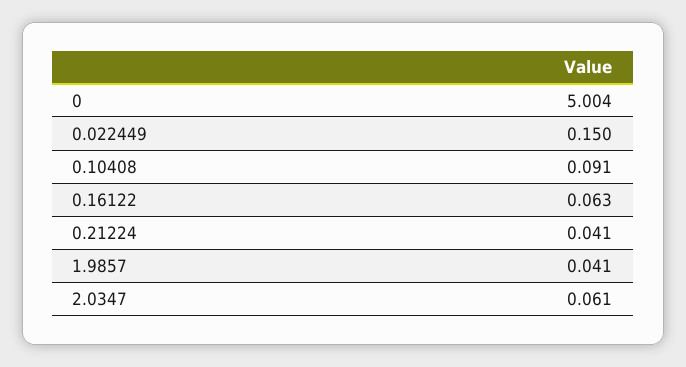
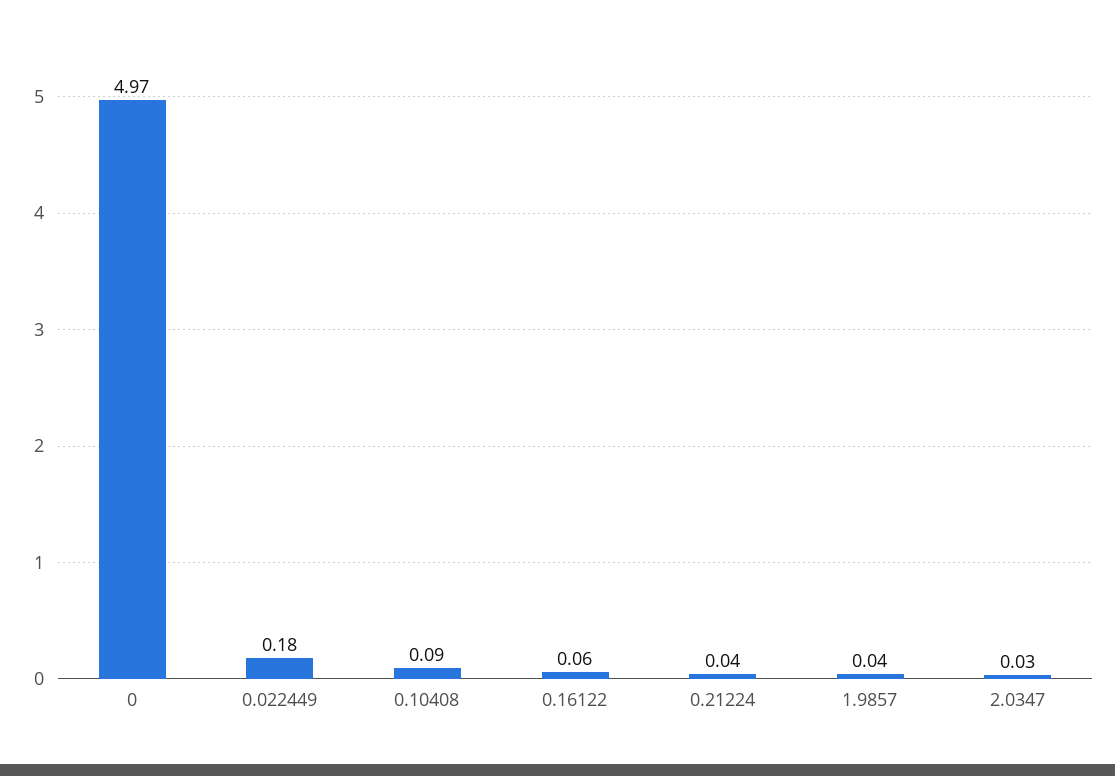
  {
-   "0": 5.004,
+   "0": 4.97,
-   "0.022449": 0.15,
+   "0.022449": 0.18,
    "0.10408": 0.091,
    "0.16122": 0.063,
    "0.21224": 0.041,
    "1.9857": 0.041,
-   "2.0347": 0.061
+   "2.0347": 0.03
  }

